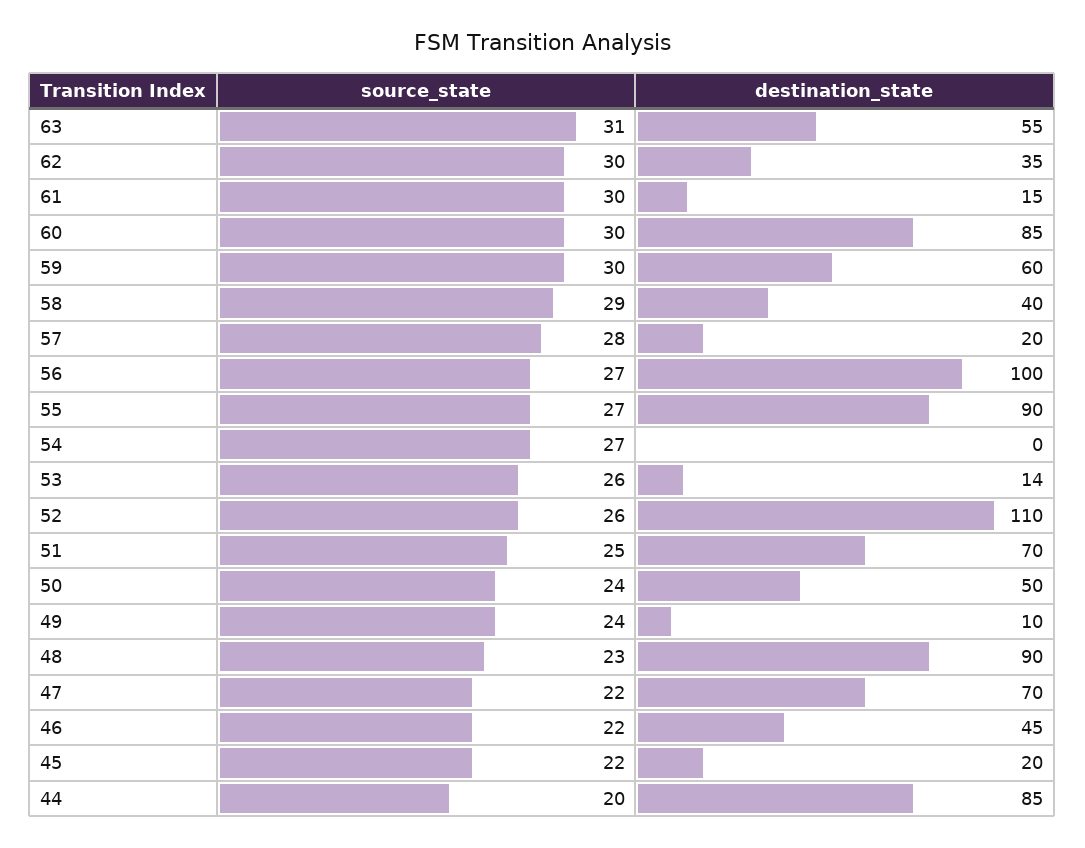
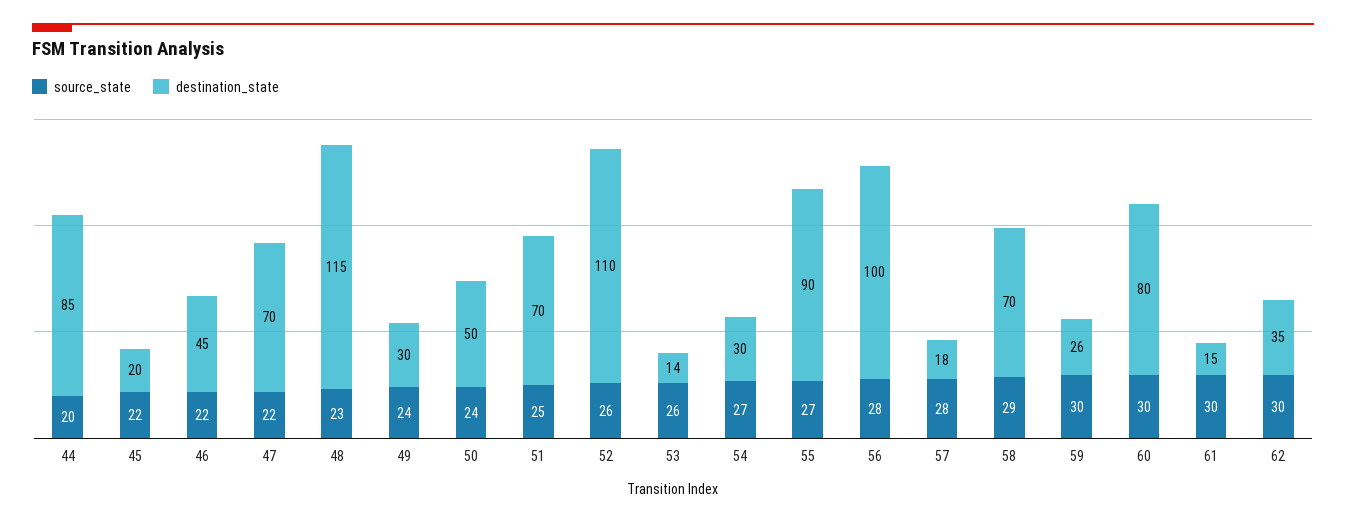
  {
    "source_state": {
-     "63": 31,
      "62": 30,
      "61": 30,
      "60": 30,
      "59": 30,
      "58": 29,
      "57": 28,
-     "56": 27,
+     "56": 28,
      "55": 27,
      "54": 27,
      "53": 26,
      "52": 26,
      "51": 25,
      "50": 24,
      "49": 24,
      "48": 23,
      "47": 22,
      "46": 22,
      "45": 22,
      "44": 20
    },
    "destination_state": {
-     "63": 55,
      "62": 35,
      "61": 15,
-     "60": 85,
+     "60": 80,
-     "59": 60,
+     "59": 26,
-     "58": 40,
+     "58": 70,
-     "57": 20,
+     "57": 18,
      "56": 100,
      "55": 90,
-     "54": 0,
+     "54": 30,
      "53": 14,
      "52": 110,
      "51": 70,
      "50": 50,
-     "49": 10,
+     "49": 30,
-     "48": 90,
+     "48": 115,
      "47": 70,
      "46": 45,
      "45": 20,
      "44": 85
    }
  }

